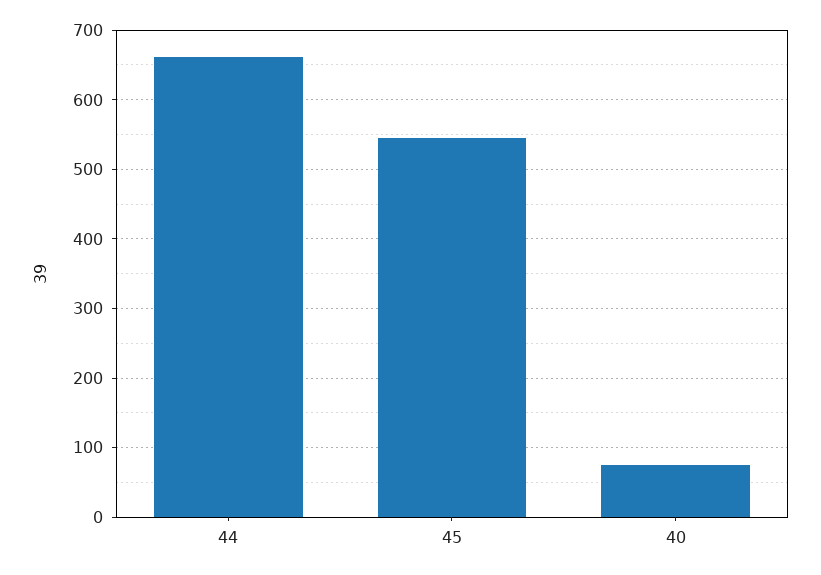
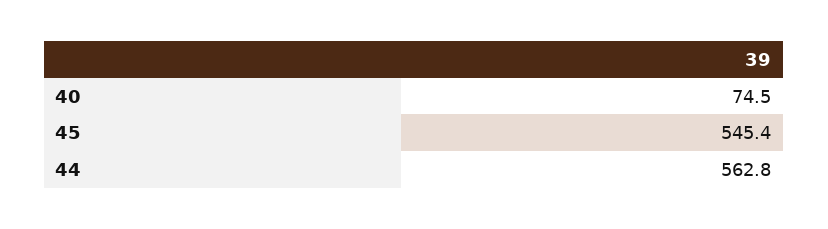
  {
-   "44": 660,
+   "44": 562.8,
    "45": 545.4,
    "40": 74.5
  }

